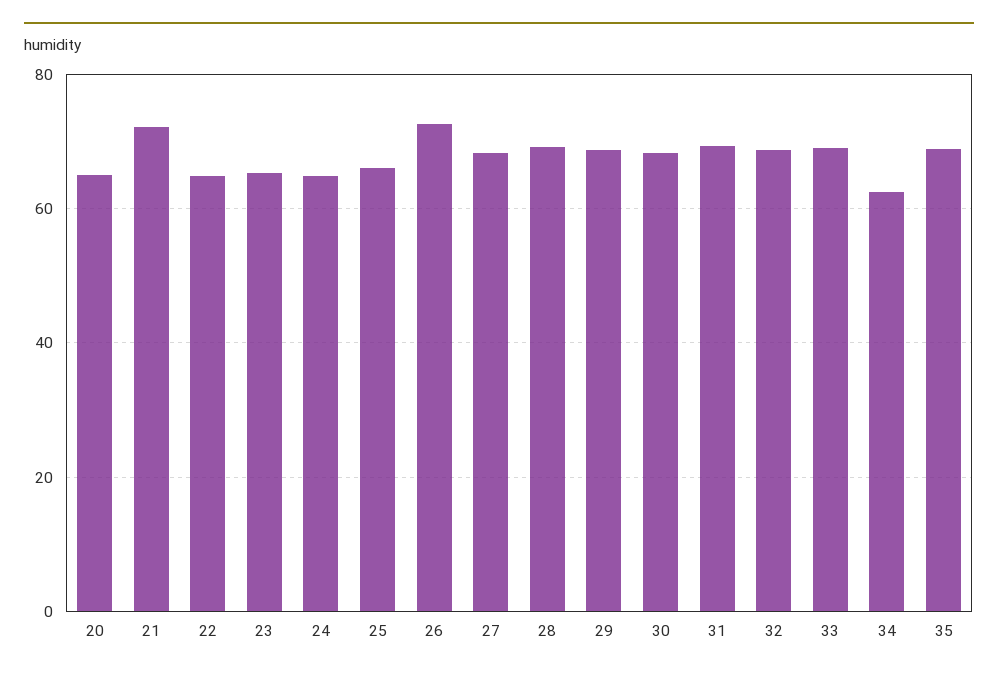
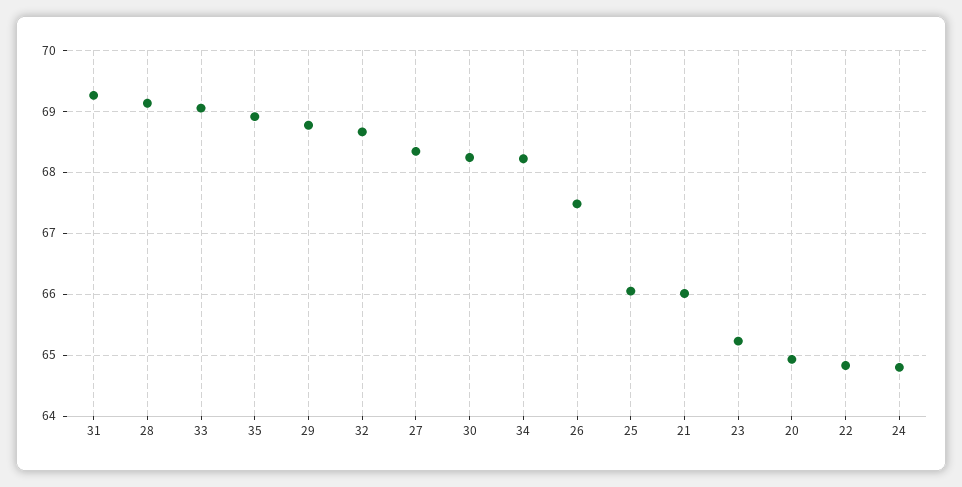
  {
    "20": 64.9,
-   "21": 72,
+   "21": 66,
    "22": 64.8,
    "23": 65.2,
    "24": 64.8,
    "25": 66.1,
-   "26": 72,
+   "26": 67.5,
    "27": 68.3,
    "28": 69.1,
    "29": 68.8,
    "30": 68.2,
    "31": 69.3,
    "32": 68.7,
    "33": 69.1,
-   "34": 62,
+   "34": 68.2,
    "35": 68.9
  }

